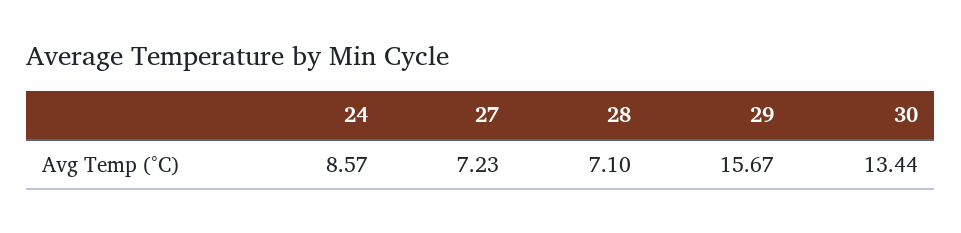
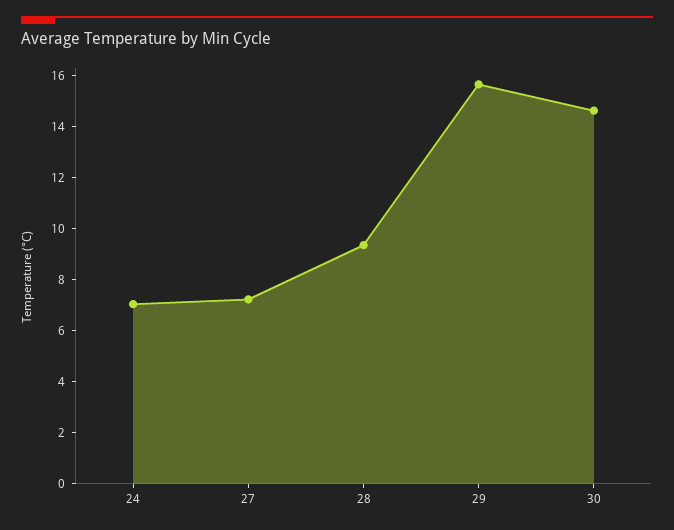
  {
-   "24": 8.57,
+   "24": 7,
    "27": 7.23,
-   "28": 7.1,
+   "28": 9.5,
    "29": 15.67,
-   "30": 13.44
+   "30": 14.5
  }

